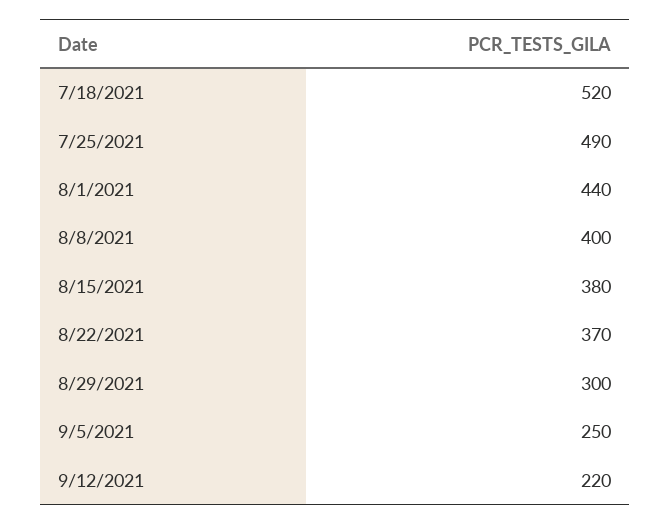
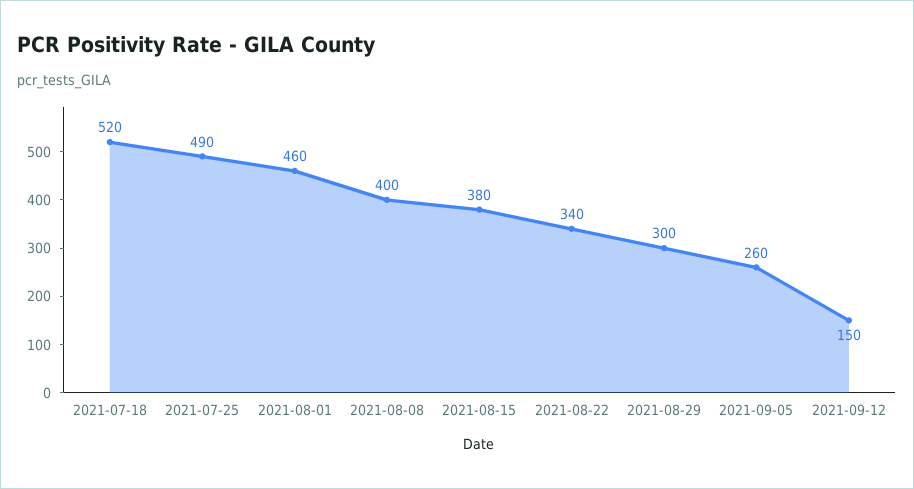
  {
    "7/18/2021": 520,
    "7/25/2021": 490,
-   "8/1/2021": 440,
+   "8/1/2021": 460,
    "8/8/2021": 400,
    "8/15/2021": 380,
-   "8/22/2021": 370,
+   "8/22/2021": 340,
    "8/29/2021": 300,
-   "9/5/2021": 250,
+   "9/5/2021": 260,
-   "9/12/2021": 220
+   "9/12/2021": 150
  }

